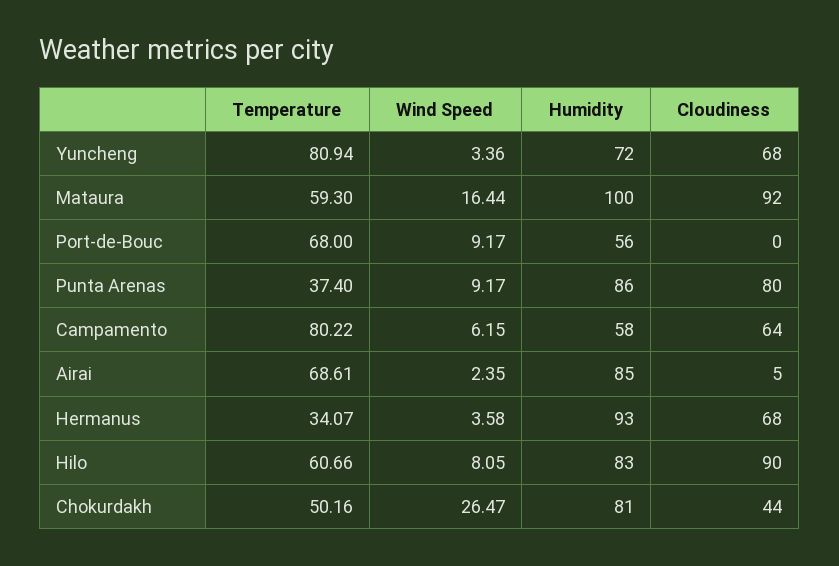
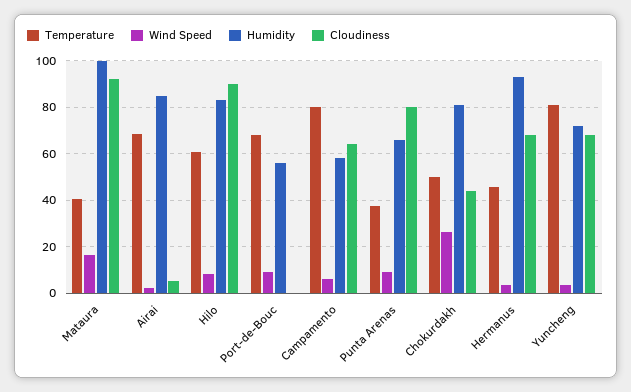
  {
    "Temperature": {
      "Yuncheng": 80.94,
-     "Mataura": 59.3,
+     "Mataura": 40,
      "Port-de-Bouc": 68,
      "Punta Arenas": 37.4,
      "Campamento": 80.22,
      "Airai": 68.61,
-     "Hermanus": 34.07,
+     "Hermanus": 45,
      "Hilo": 60.66,
      "Chokurdakh": 50.16
    },
    "Wind Speed": {
      "Yuncheng": 3.36,
      "Mataura": 16.44,
      "Port-de-Bouc": 9.17,
      "Punta Arenas": 9.17,
      "Campamento": 6.15,
      "Airai": 2.35,
      "Hermanus": 3.58,
      "Hilo": 8.05,
      "Chokurdakh": 26.47
    },
    "Humidity": {
      "Yuncheng": 72,
      "Mataura": 100,
      "Port-de-Bouc": 56,
-     "Punta Arenas": 86,
+     "Punta Arenas": 65,
      "Campamento": 58,
      "Airai": 85,
      "Hermanus": 93,
      "Hilo": 83,
      "Chokurdakh": 81
    },
    "Cloudiness": {
      "Yuncheng": 68,
      "Mataura": 92,
      "Port-de-Bouc": 0,
      "Punta Arenas": 80,
      "Campamento": 64,
      "Airai": 5,
      "Hermanus": 68,
      "Hilo": 90,
      "Chokurdakh": 44
    }
  }

